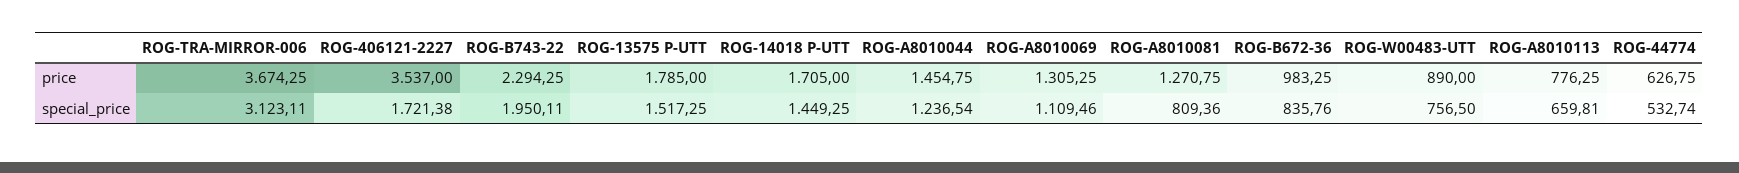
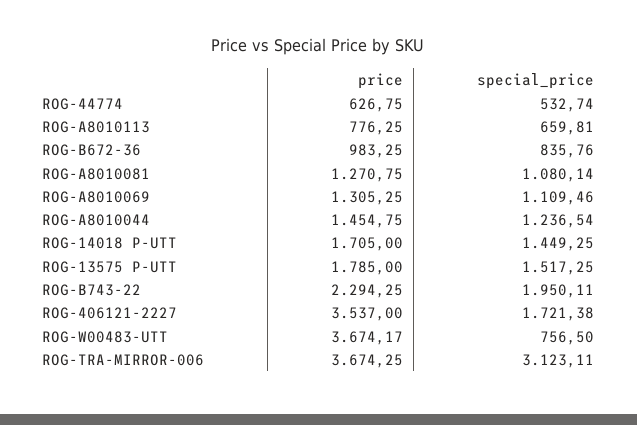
  {
    "ROG-TRA-MIRROR-006": {
      "price": 3674.25,
      "special_price": 3123.11
    },
    "ROG-406121-2227": {
      "price": 3537,
      "special_price": 1721.38
    },
    "ROG-B743-22": {
      "price": 2294.25,
      "special_price": 1950.11
    },
    "ROG-13575 P-UTT": {
      "price": 1785,
      "special_price": 1517.25
    },
    "ROG-14018 P-UTT": {
      "price": 1705,
      "special_price": 1449.25
    },
    "ROG-A8010044": {
      "price": 1454.75,
      "special_price": 1236.54
    },
    "ROG-A8010069": {
      "price": 1305.25,
      "special_price": 1109.46
    },
    "ROG-A8010081": {
      "price": 1270.75,
-     "special_price": 809.36
+     "special_price": 1080.14
    },
    "ROG-B672-36": {
      "price": 983.25,
      "special_price": 835.76
    },
    "ROG-W00483-UTT": {
-     "price": 890,
+     "price": 3674.17,
      "special_price": 756.5
    },
    "ROG-A8010113": {
      "price": 776.25,
      "special_price": 659.81
    },
    "ROG-44774": {
      "price": 626.75,
      "special_price": 532.74
    }
  }

